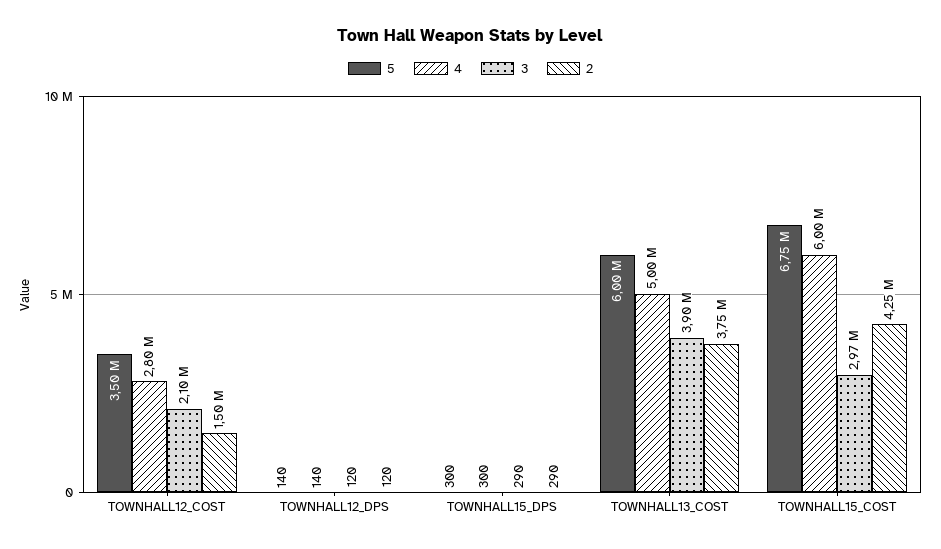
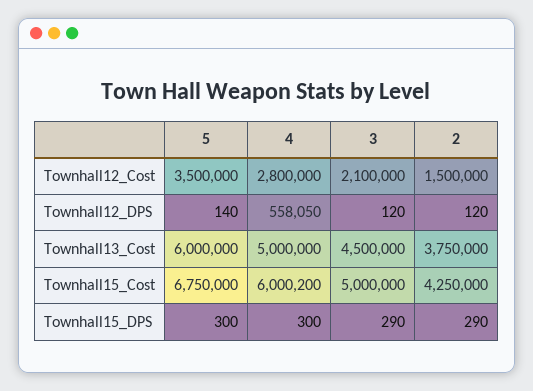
  {
    "5": {
      "TOWNHALL12_COST": 3500000,
      "TOWNHALL12_DPS": 140,
      "TOWNHALL15_DPS": 300,
      "TOWNHALL13_COST": 6000000,
      "TOWNHALL15_COST": 6750000
    },
    "4": {
      "TOWNHALL12_COST": 2800000,
-     "TOWNHALL12_DPS": 140,
+     "TOWNHALL12_DPS": 558050,
      "TOWNHALL15_DPS": 300,
      "TOWNHALL13_COST": 5000000,
      "TOWNHALL15_COST": 6000200
    },
    "3": {
      "TOWNHALL12_COST": 2100000,
      "TOWNHALL12_DPS": 120,
      "TOWNHALL15_DPS": 290,
-     "TOWNHALL13_COST": 3900000,
+     "TOWNHALL13_COST": 4500000,
-     "TOWNHALL15_COST": 2970000
+     "TOWNHALL15_COST": 5000000
    },
    "2": {
      "TOWNHALL12_COST": 1500000,
      "TOWNHALL12_DPS": 120,
      "TOWNHALL15_DPS": 290,
      "TOWNHALL13_COST": 3750000,
      "TOWNHALL15_COST": 4250000
    }
  }

